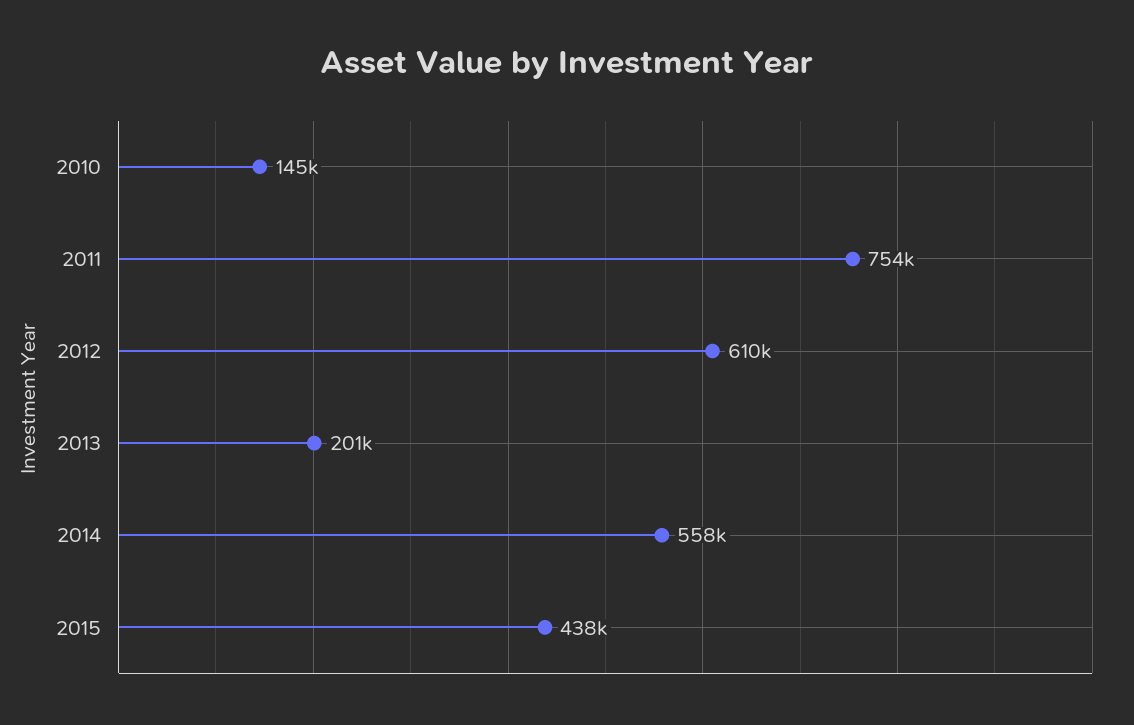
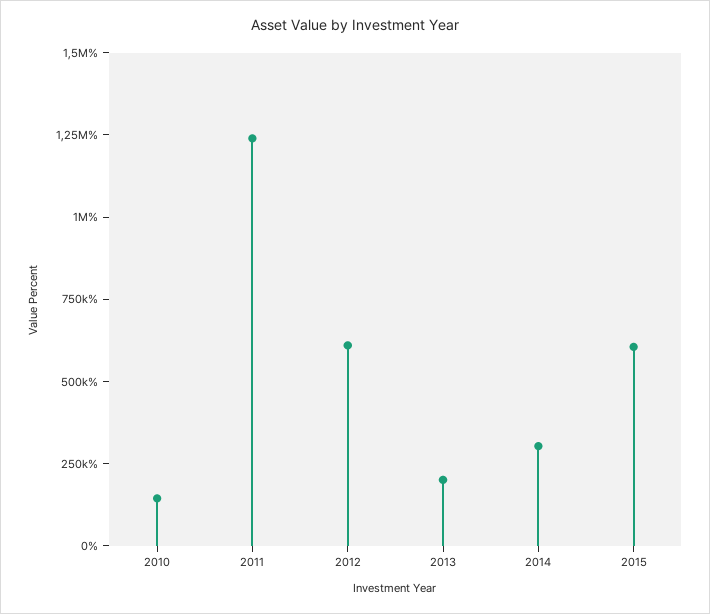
  {
    "2010": 145000,
-   "2011": 754000,
+   "2011": 1250000,
    "2012": 610000,
    "2013": 201000,
-   "2014": 558000,
+   "2014": 300000,
-   "2015": 438000
+   "2015": 600000
  }

